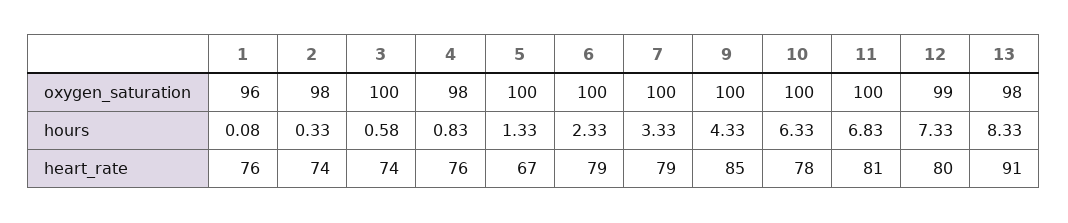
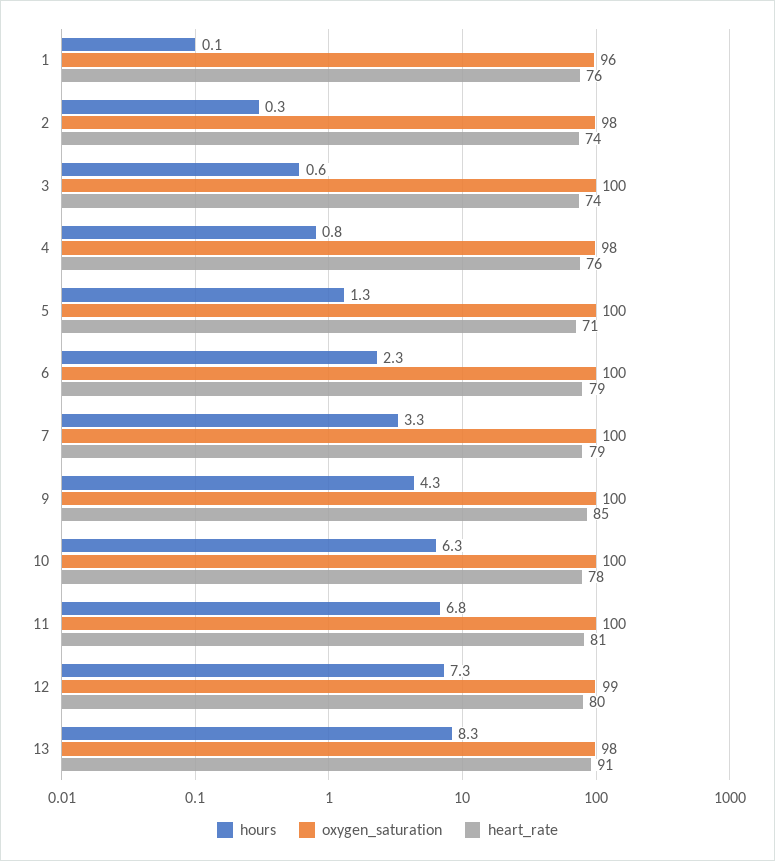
  {
    "oxygen_saturation": {
      "1": 96,
      "2": 98,
      "3": 100,
      "4": 98,
      "5": 100,
      "6": 100,
      "7": 100,
      "9": 100,
      "10": 100,
      "11": 100,
      "12": 99,
      "13": 98
    },
    "hours": {
      "1": 0.08,
      "2": 0.33,
      "3": 0.58,
      "4": 0.83,
      "5": 1.33,
      "6": 2.33,
      "7": 3.33,
      "9": 4.33,
      "10": 6.33,
      "11": 6.83,
      "12": 7.33,
      "13": 8.33
    },
    "heart_rate": {
      "1": 76,
      "2": 74,
      "3": 74,
      "4": 76,
-     "5": 67,
+     "5": 71,
      "6": 79,
      "7": 79,
      "9": 85,
      "10": 78,
      "11": 81,
      "12": 80,
      "13": 91
    }
  }

